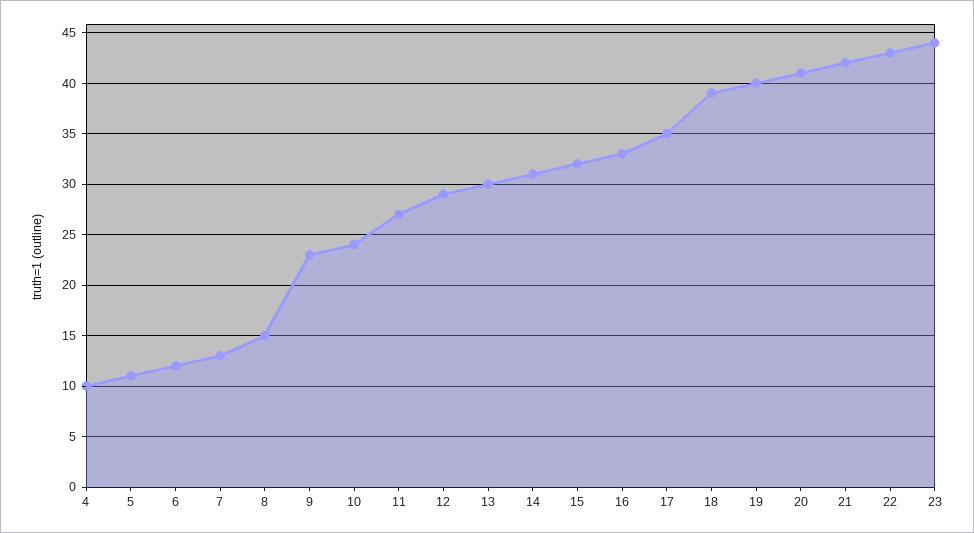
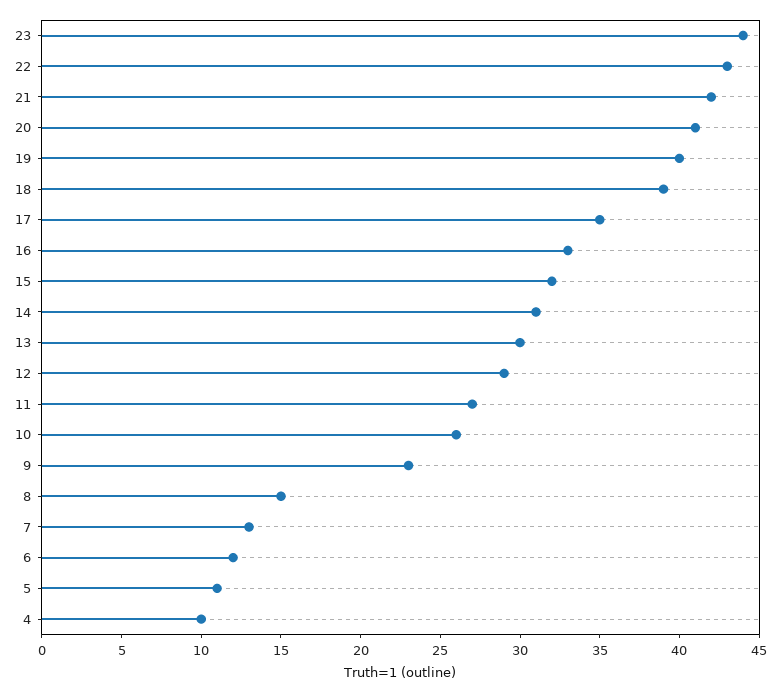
  {
    "4": 10,
    "5": 11,
    "6": 12,
    "7": 13,
    "8": 15,
    "9": 23,
-   "10": 24,
+   "10": 26,
    "11": 27,
    "12": 29,
    "13": 30,
    "14": 31,
    "15": 32,
    "16": 33,
    "17": 35,
    "18": 39,
    "19": 40,
    "20": 41,
    "21": 42,
    "22": 43,
    "23": 44
  }

